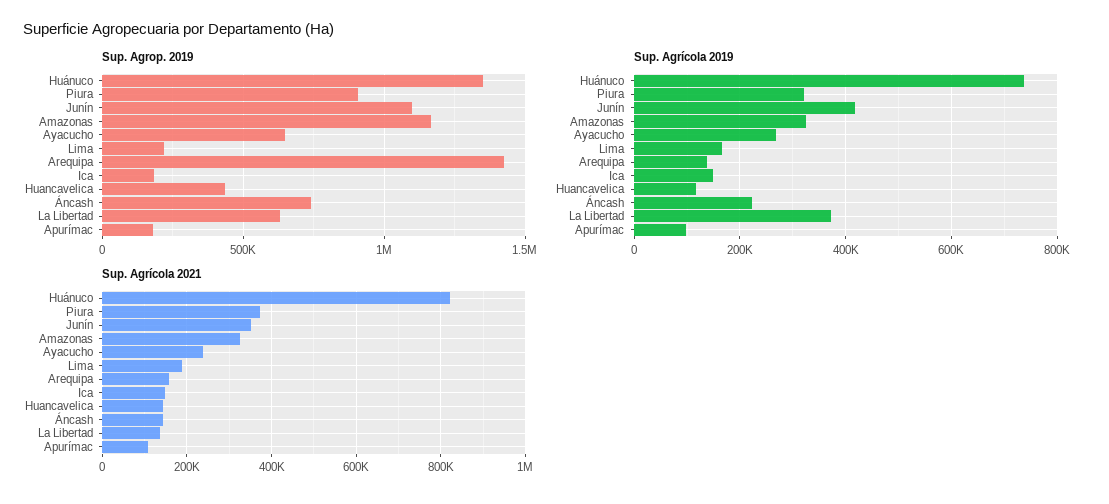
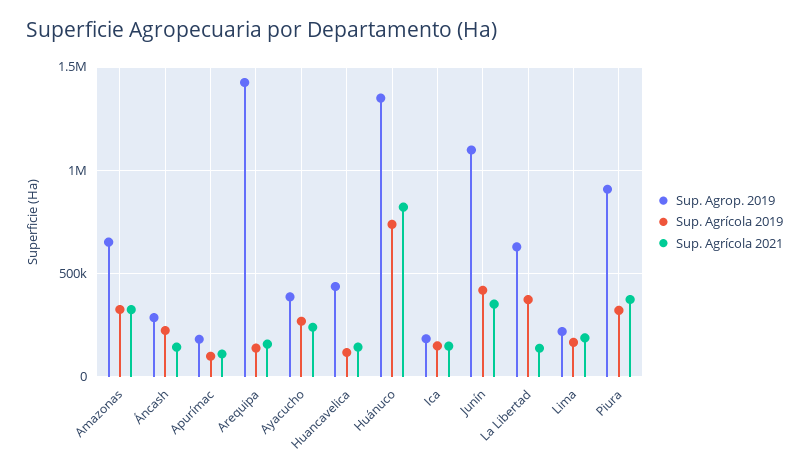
  {
    "Sup. Agrop. 2019": {
      "Huánuco": 1350000,
      "Piura": 900000,
      "Junín": 1100000,
-     "Amazonas": 1150000,
+     "Amazonas": 650000,
-     "Ayacucho": 650000,
+     "Ayacucho": 400000,
      "Lima": 200000,
      "Arequipa": 1450000,
      "Ica": 200000,
      "Huancavelica": 450000,
-     "Áncash": 750000,
+     "Áncash": 300000,
      "La Libertad": 650000,
      "Apurímac": 200000
    },
    "Sup. Agrícola 2019": {
      "Huánuco": 740000,
      "Piura": 320000,
      "Junín": 420000,
      "Amazonas": 320000,
      "Ayacucho": 260000,
      "Lima": 160000,
      "Arequipa": 140000,
      "Ica": 140000,
      "Huancavelica": 120000,
      "Áncash": 220000,
      "La Libertad": 380000,
      "Apurímac": 100000
    },
    "Sup. Agrícola 2021": {
      "Huánuco": 820000,
      "Piura": 380000,
      "Junín": 360000,
      "Amazonas": 320000,
      "Ayacucho": 240000,
      "Lima": 180000,
      "Arequipa": 160000,
      "Ica": 140000,
      "Huancavelica": 140000,
      "Áncash": 140000,
      "La Libertad": 140000,
      "Apurímac": 100000
    }
  }

